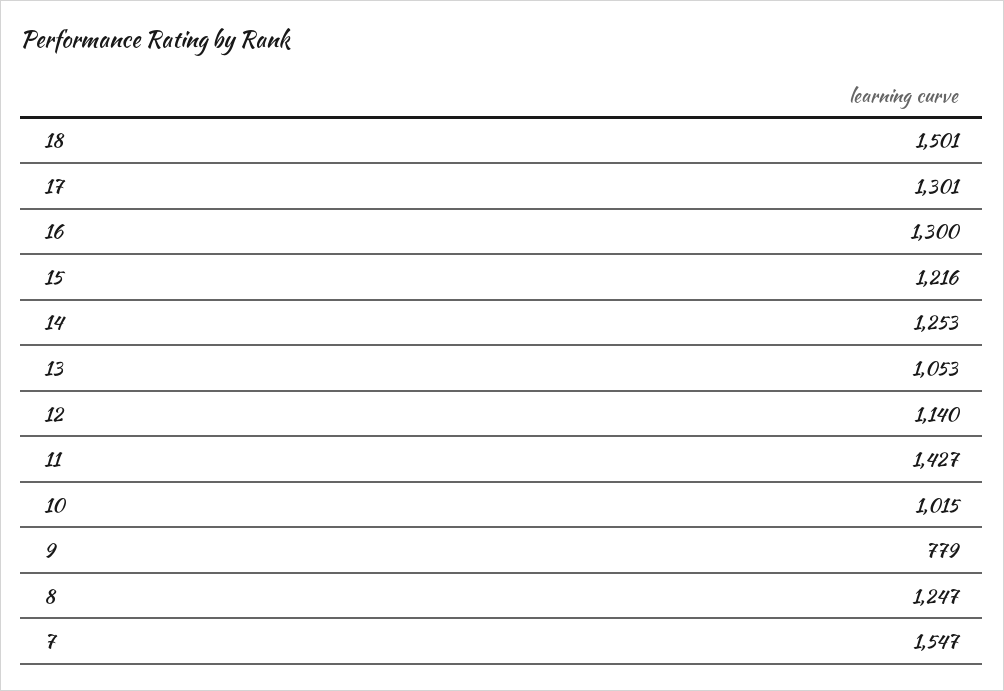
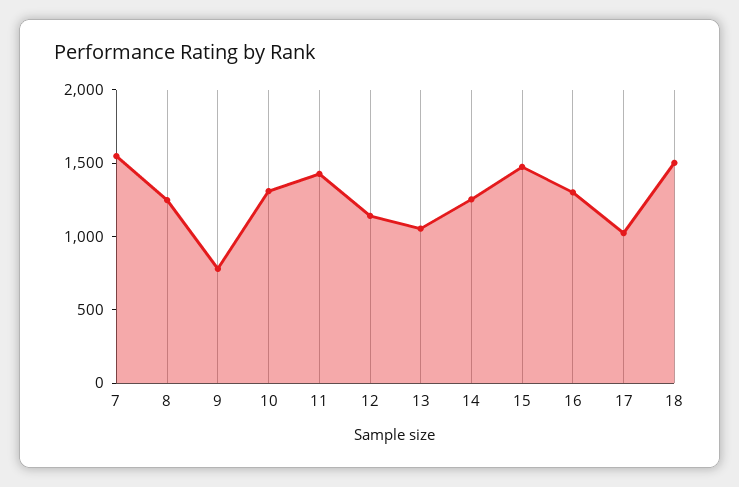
  {
    "18": 1501,
-   "17": 1301,
+   "17": 1000,
    "16": 1300,
-   "15": 1216,
+   "15": 1500,
    "14": 1253,
    "13": 1053,
    "12": 1140,
    "11": 1427,
-   "10": 1015,
+   "10": 1300,
    "9": 779,
    "8": 1247,
    "7": 1547
  }

